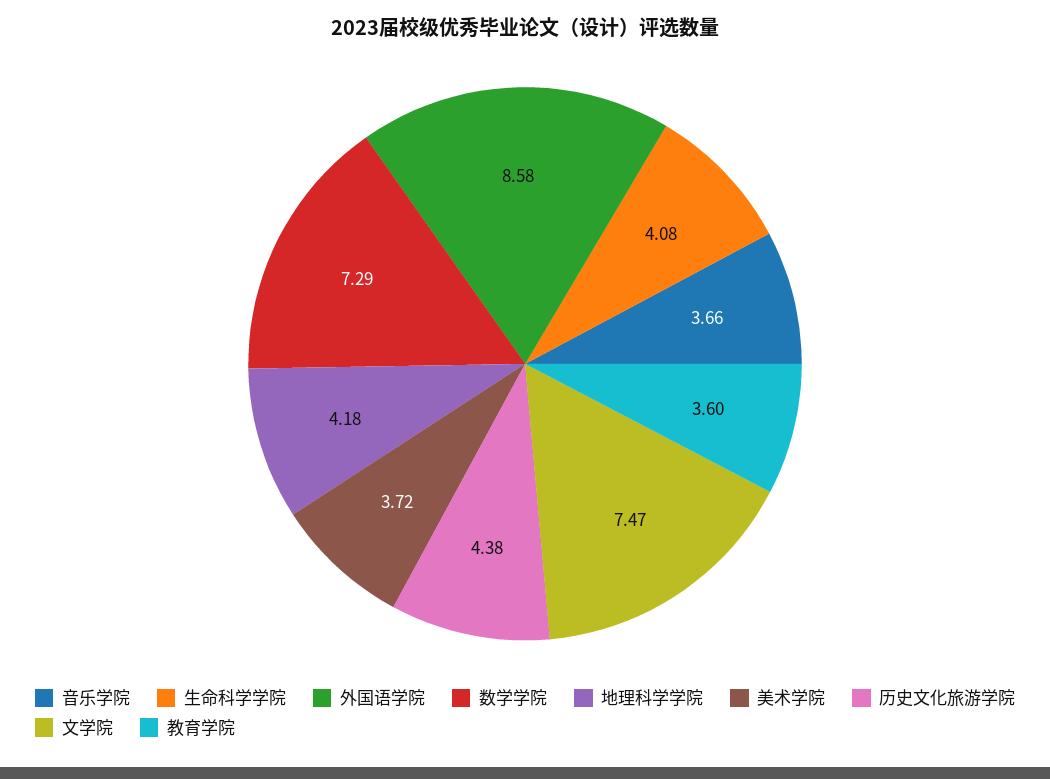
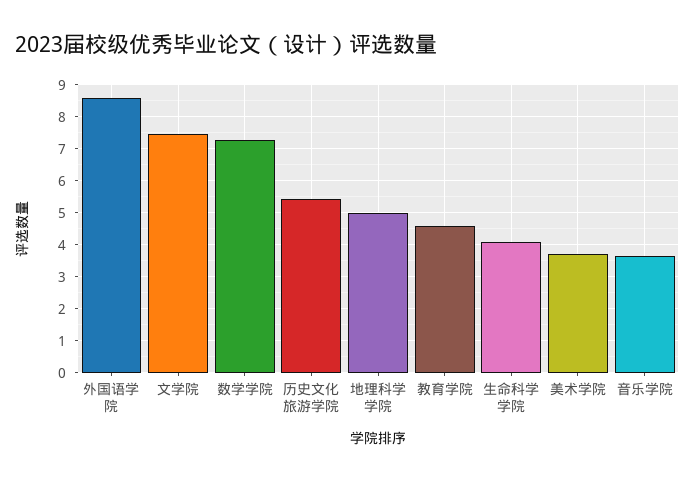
  {
    "音乐学院": 3.66,
    "生命科学学院": 4.08,
    "外国语学院": 8.58,
    "数学学院": 7.29,
-   "地理科学学院": 4.18,
+   "地理科学学院": 5,
    "美术学院": 3.72,
-   "历史文化旅游学院": 4.38,
+   "历史文化旅游学院": 5.4,
    "文学院": 7.47,
-   "教育学院": 3.6
+   "教育学院": 4.6
  }

